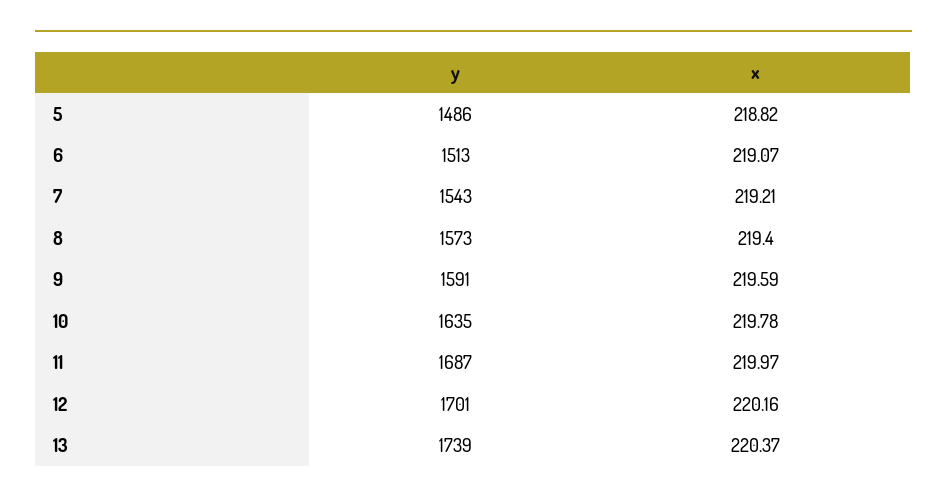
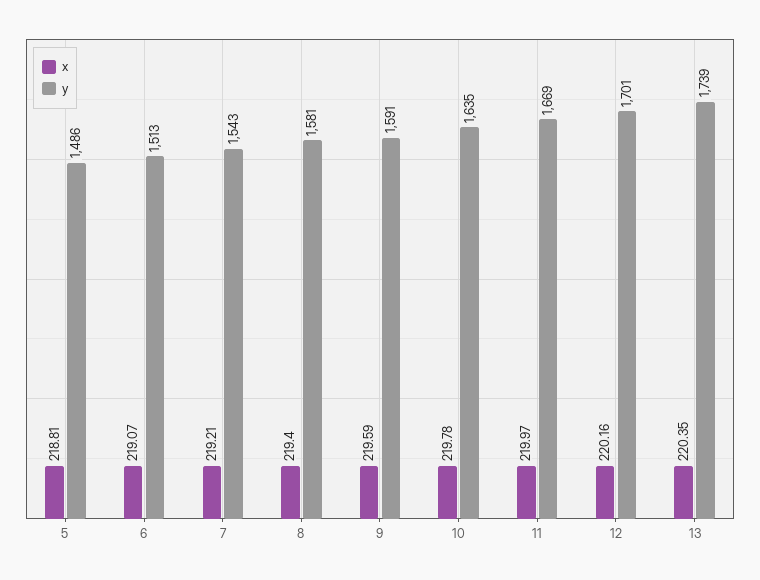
  {
    "y": {
      "5": 1486,
      "6": 1513,
      "7": 1543,
-     "8": 1573,
+     "8": 1581,
      "9": 1591,
      "10": 1635,
-     "11": 1687,
+     "11": 1669,
      "12": 1701,
      "13": 1739
    },
    "x": {
-     "5": 218.82,
+     "5": 218.81,
      "6": 219.07,
      "7": 219.21,
      "8": 219.4,
      "9": 219.59,
      "10": 219.78,
      "11": 219.97,
      "12": 220.16,
-     "13": 220.37
+     "13": 220.35
    }
  }

